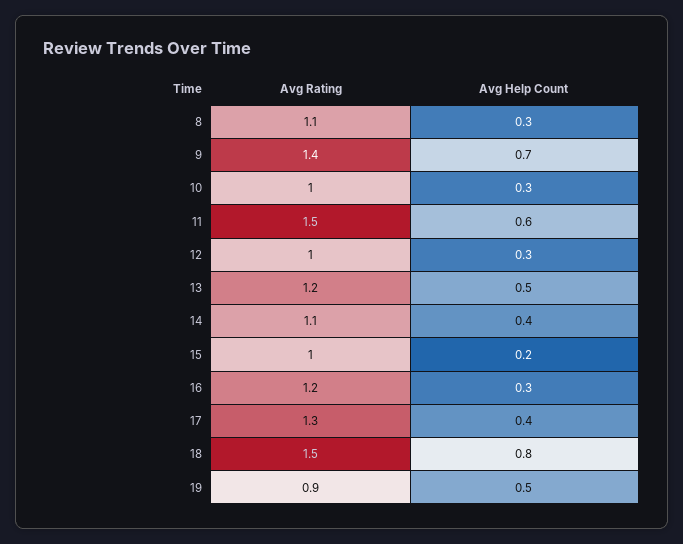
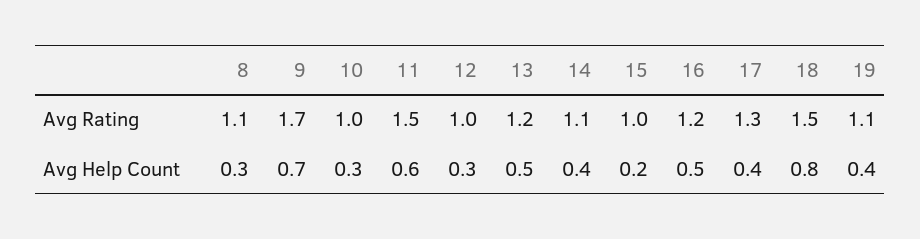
  {
    "Avg Rating": {
      "8": 1.1,
-     "9": 1.4,
+     "9": 1.7,
      "10": 1,
      "11": 1.5,
      "12": 1,
      "13": 1.2,
      "14": 1.1,
      "15": 1,
      "16": 1.2,
      "17": 1.3,
      "18": 1.5,
-     "19": 0.9
+     "19": 1.1
    },
    "Avg Help Count": {
      "8": 0.3,
      "9": 0.7,
      "10": 0.3,
      "11": 0.6,
      "12": 0.3,
      "13": 0.5,
      "14": 0.4,
      "15": 0.2,
-     "16": 0.3,
+     "16": 0.5,
      "17": 0.4,
      "18": 0.8,
-     "19": 0.5
+     "19": 0.4
    }
  }

